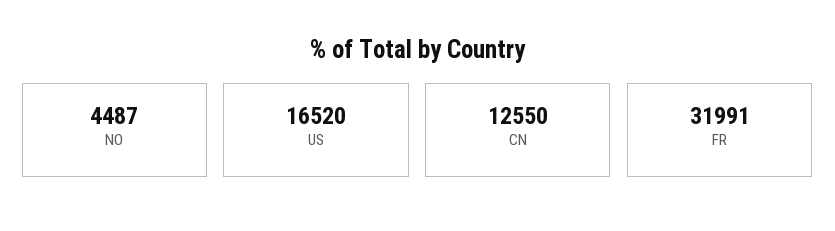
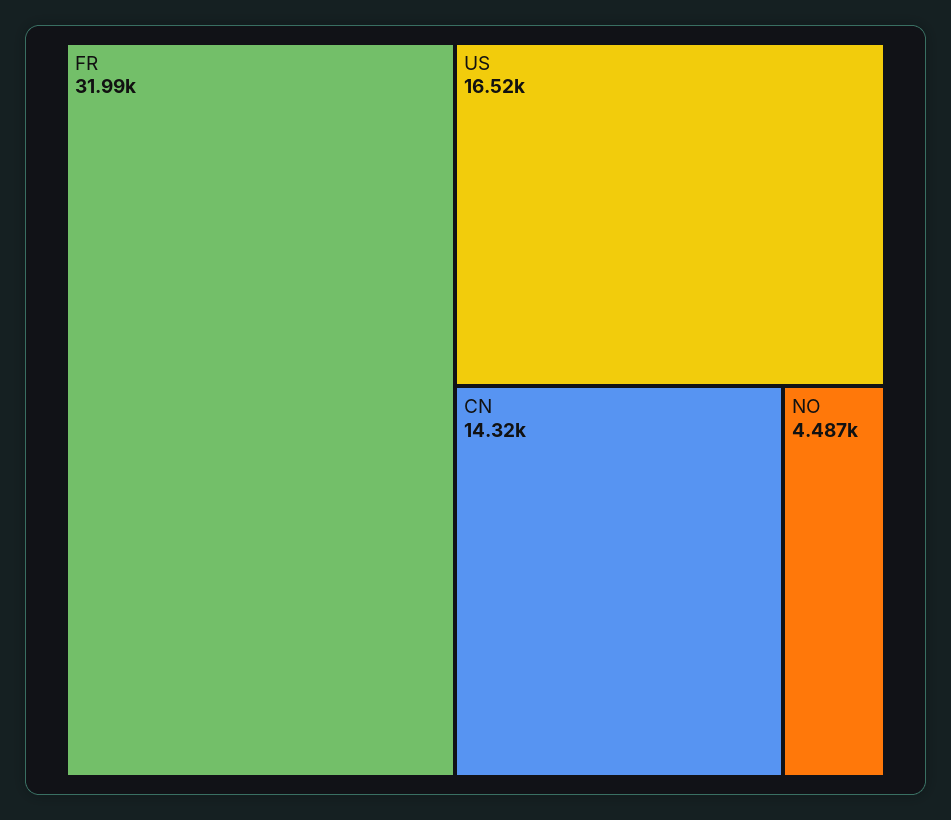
  {
    "NO": 4487,
    "US": 16520,
-   "CN": 12550,
+   "CN": 14320,
    "FR": 31991
  }

